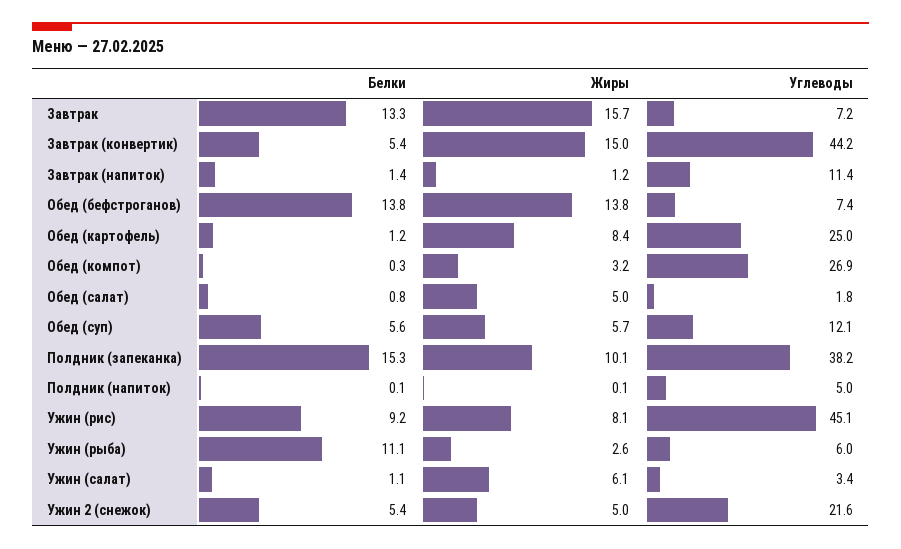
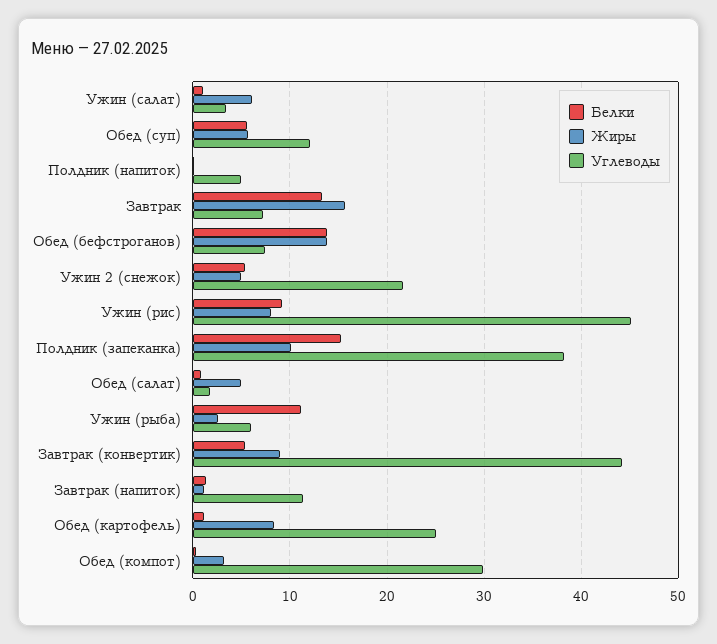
  {
    "Белки": {
      "Завтрак": 13.3,
      "Завтрак (конвертик)": 5.4,
      "Завтрак (напиток)": 1.4,
      "Обед (бефстроганов)": 13.8,
      "Обед (картофель)": 1.2,
      "Обед (компот)": 0.3,
      "Обед (салат)": 0.8,
      "Обед (суп)": 5.6,
      "Полдник (запеканка)": 15.3,
      "Полдник (напиток)": 0.1,
      "Ужин (рис)": 9.2,
      "Ужин (рыба)": 11.1,
      "Ужин (салат)": 1.1,
      "Ужин 2 (снежок)": 5.4
    },
    "Жиры": {
      "Завтрак": 15.7,
-     "Завтрак (конвертик)": 15,
+     "Завтрак (конвертик)": 9,
      "Завтрак (напиток)": 1.2,
      "Обед (бефстроганов)": 13.8,
      "Обед (картофель)": 8.4,
      "Обед (компот)": 3.2,
      "Обед (салат)": 5,
      "Обед (суп)": 5.7,
      "Полдник (запеканка)": 10.1,
      "Полдник (напиток)": 0.1,
      "Ужин (рис)": 8.1,
      "Ужин (рыба)": 2.6,
      "Ужин (салат)": 6.1,
      "Ужин 2 (снежок)": 5
    },
    "Углеводы": {
      "Завтрак": 7.2,
      "Завтрак (конвертик)": 44.2,
      "Завтрак (напиток)": 11.4,
      "Обед (бефстроганов)": 7.4,
      "Обед (картофель)": 25,
-     "Обед (компот)": 26.9,
+     "Обед (компот)": 30,
      "Обед (салат)": 1.8,
      "Обед (суп)": 12.1,
      "Полдник (запеканка)": 38.2,
      "Полдник (напиток)": 5,
      "Ужин (рис)": 45.1,
      "Ужин (рыба)": 6,
      "Ужин (салат)": 3.4,
      "Ужин 2 (снежок)": 21.6
    }
  }

